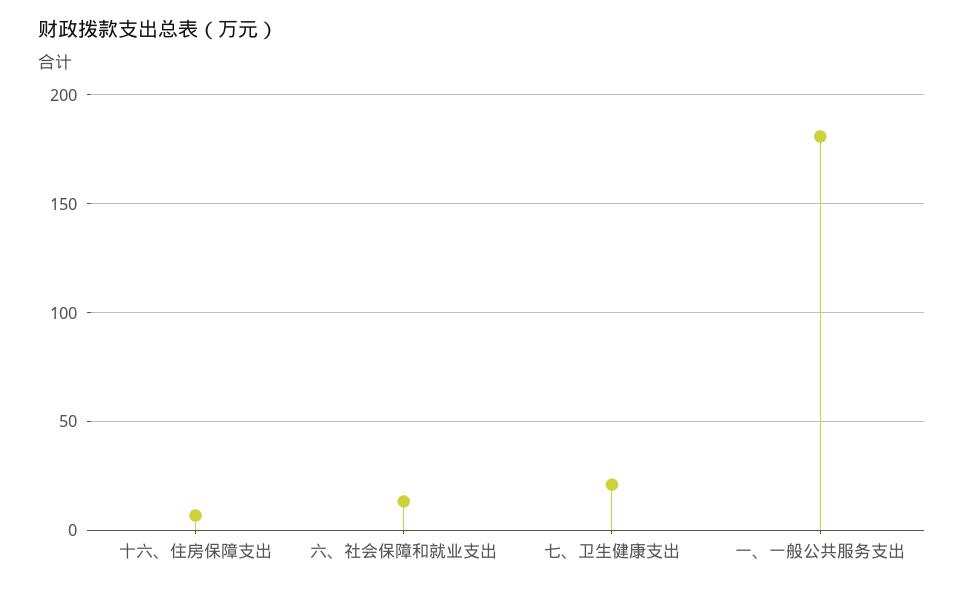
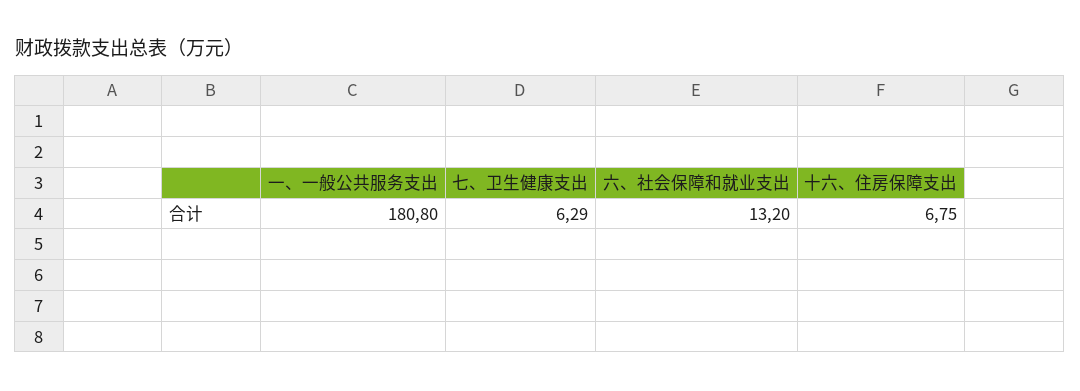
  {
    "十六、住房保障支出": 6.75,
    "六、社会保障和就业支出": 13.2,
-   "七、卫生健康支出": 20,
+   "七、卫生健康支出": 6.29,
    "一、一般公共服务支出": 180.8
  }

